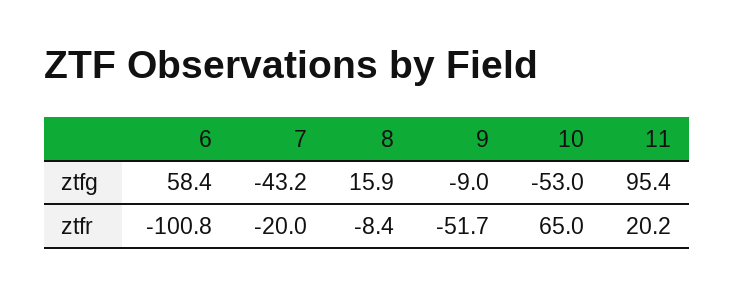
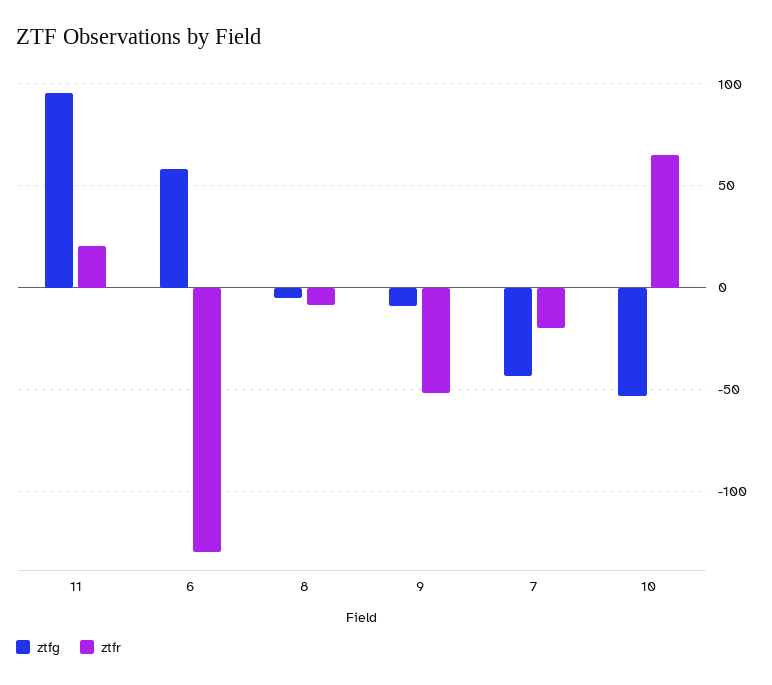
  {
    "ztfg": {
      "6": 58.4,
      "7": -43.2,
-     "8": 15.9,
+     "8": -5,
      "9": -9,
      "10": -53,
      "11": 95.4
    },
    "ztfr": {
-     "6": -100.8,
+     "6": -130,
      "7": -20,
      "8": -8.4,
      "9": -51.7,
      "10": 65,
      "11": 20.2
    }
  }

